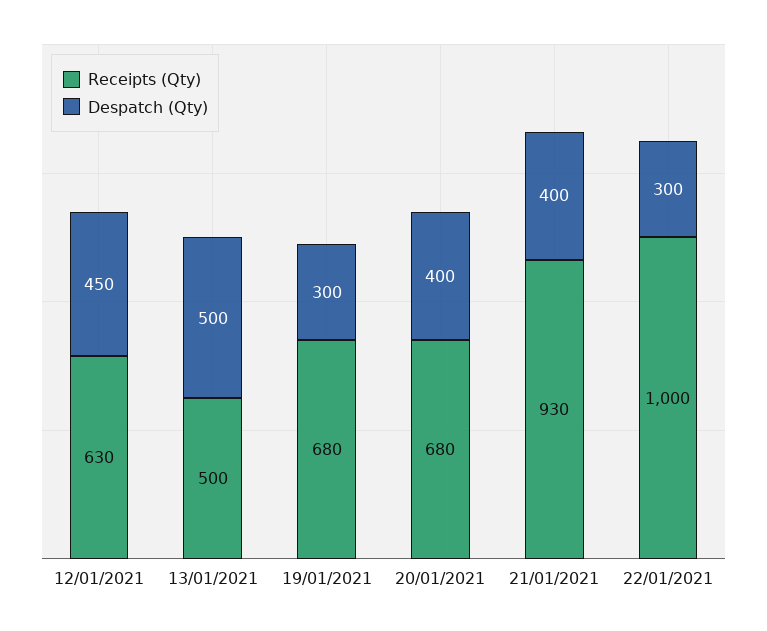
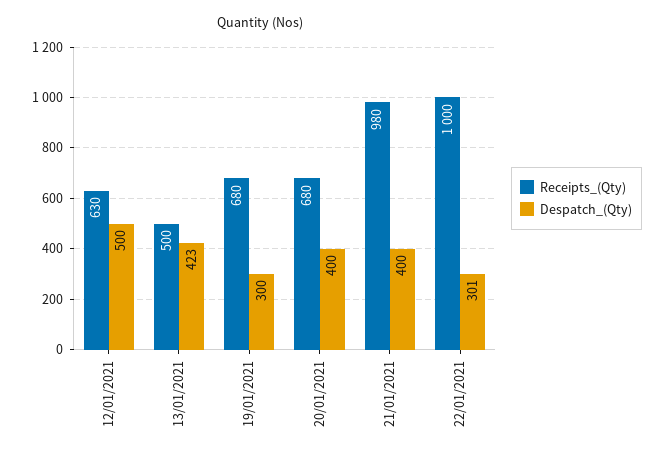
  {
    "Receipts (Qty)": {
      "12/01/2021": 630,
      "13/01/2021": 500,
      "19/01/2021": 680,
      "20/01/2021": 680,
-     "21/01/2021": 930,
+     "21/01/2021": 980,
      "22/01/2021": 1000
    },
    "Despatch (Qty)": {
-     "12/01/2021": 450,
+     "12/01/2021": 500,
-     "13/01/2021": 500,
+     "13/01/2021": 423,
      "19/01/2021": 300,
      "20/01/2021": 400,
      "21/01/2021": 400,
-     "22/01/2021": 300
+     "22/01/2021": 301
    }
  }

